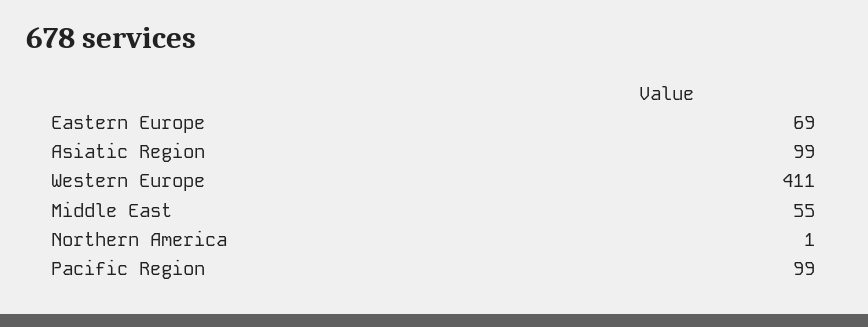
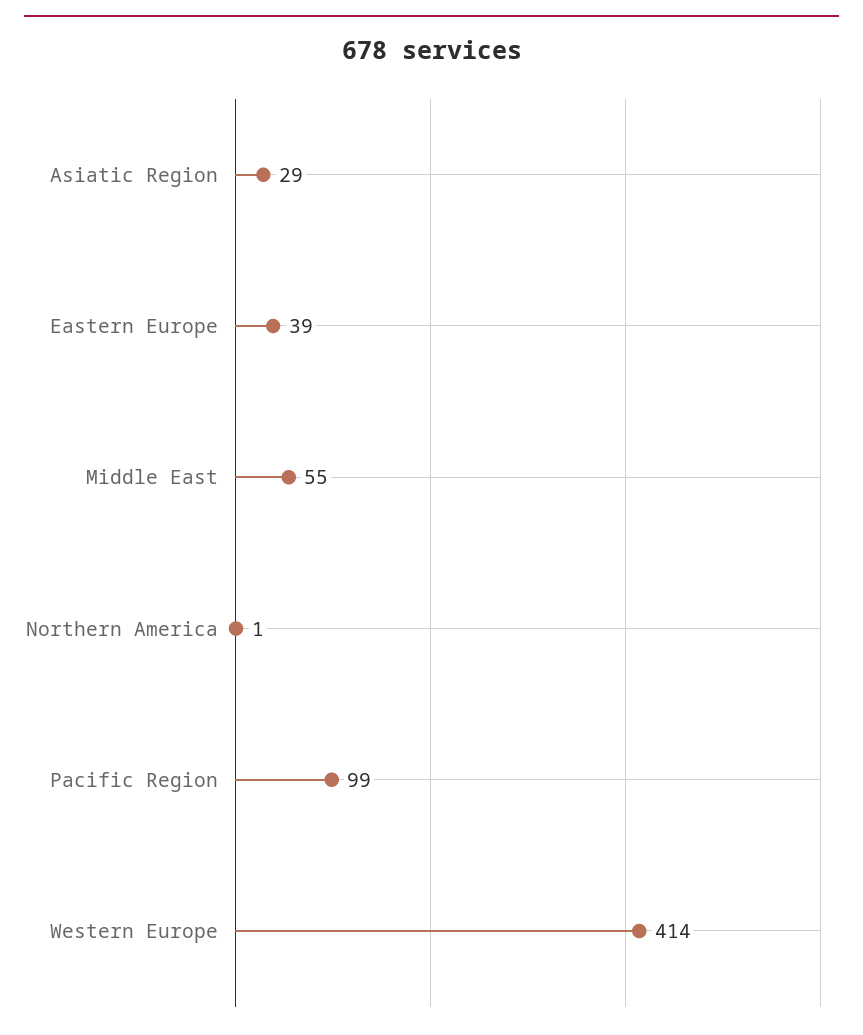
  {
-   "Eastern Europe": 69,
+   "Eastern Europe": 39,
-   "Asiatic Region": 99,
+   "Asiatic Region": 29,
-   "Western Europe": 411,
+   "Western Europe": 414,
    "Middle East": 55,
    "Northern America": 1,
    "Pacific Region": 99
  }

